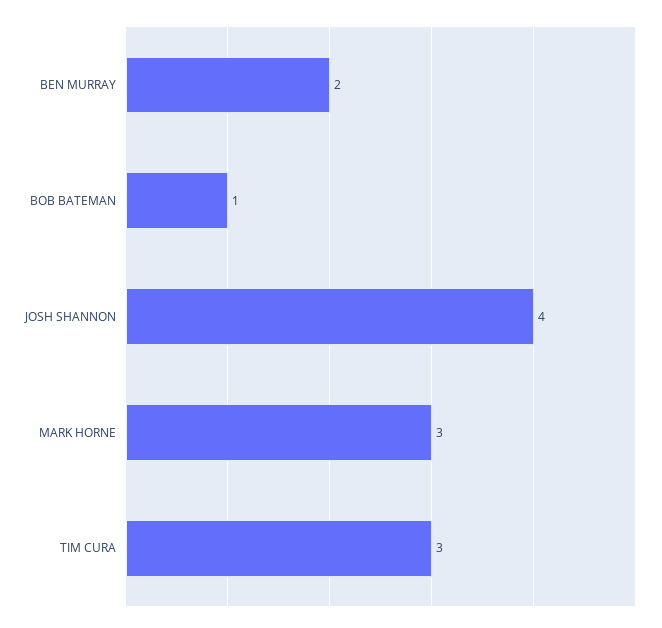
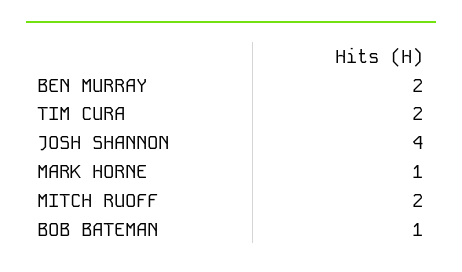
  {
    "BEN MURRAY": 2,
    "BOB BATEMAN": 1,
    "JOSH SHANNON": 4,
-   "MARK HORNE": 3,
+   "MARK HORNE": 1,
-   "TIM CURA": 3
+   "TIM CURA": 2,
+   "MITCH RUOFF": 2
  }

